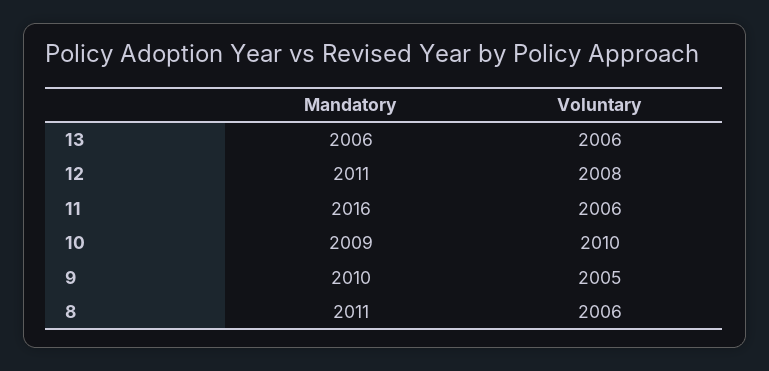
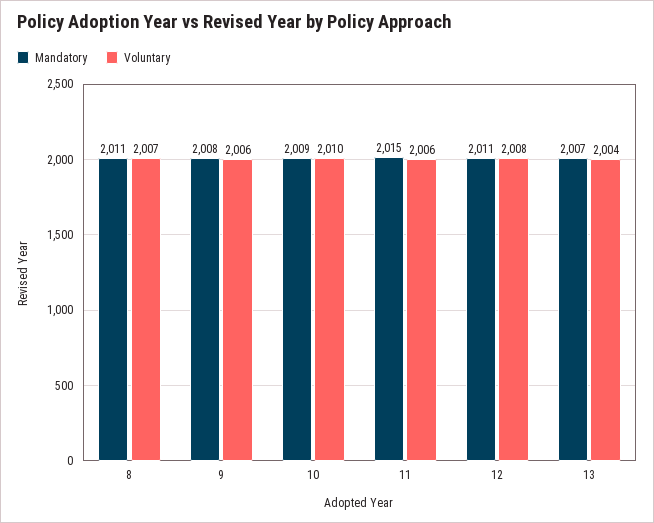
  {
    "Mandatory": {
-     "13": 2006,
+     "13": 2007,
      "12": 2011,
-     "11": 2016,
+     "11": 2015,
      "10": 2009,
-     "9": 2010,
+     "9": 2008,
      "8": 2011
    },
    "Voluntary": {
-     "13": 2006,
+     "13": 2004,
      "12": 2008,
      "11": 2006,
      "10": 2010,
-     "9": 2005,
+     "9": 2006,
-     "8": 2006
+     "8": 2007
    }
  }

